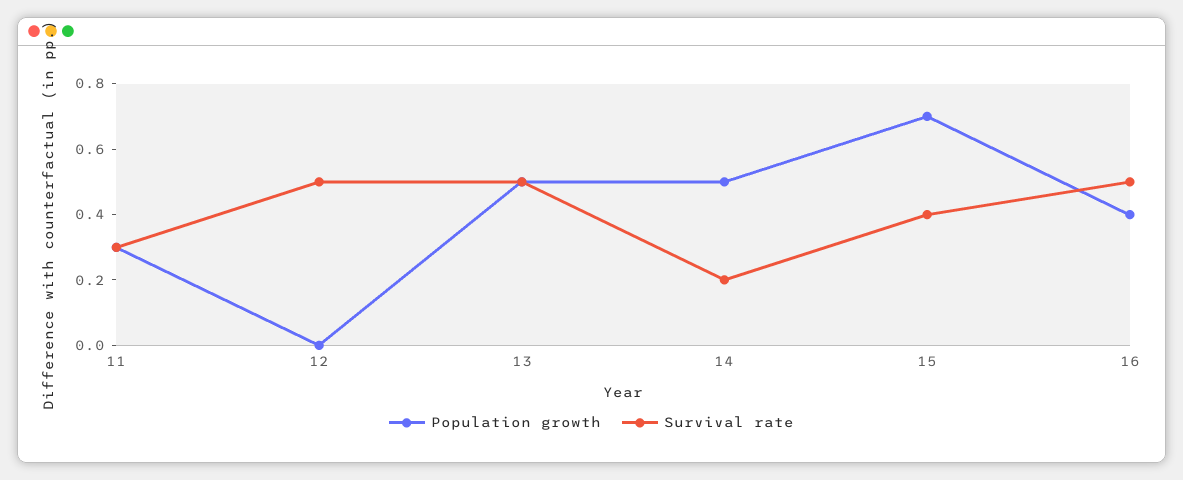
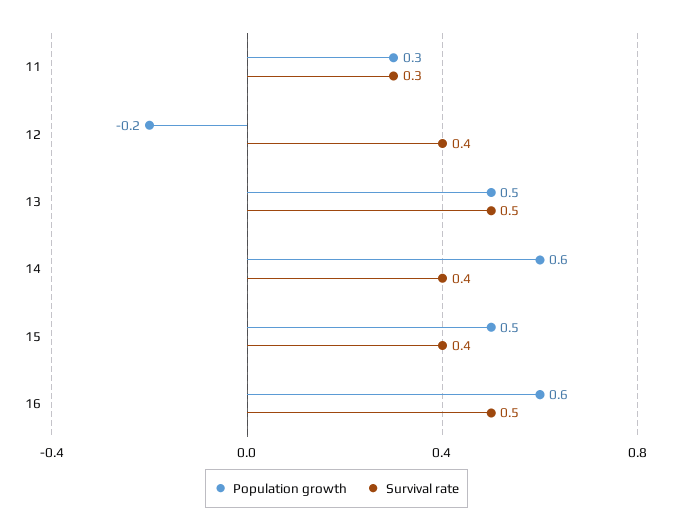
  {
    "Population growth": {
      "11": 0.3,
-     "12": 0,
+     "12": -0.2,
      "13": 0.5,
-     "14": 0.5,
+     "14": 0.6,
-     "15": 0.7,
+     "15": 0.5,
-     "16": 0.4
+     "16": 0.6
    },
    "Survival rate": {
      "11": 0.3,
-     "12": 0.5,
+     "12": 0.4,
      "13": 0.5,
-     "14": 0.2,
+     "14": 0.4,
      "15": 0.4,
      "16": 0.5
    }
  }

